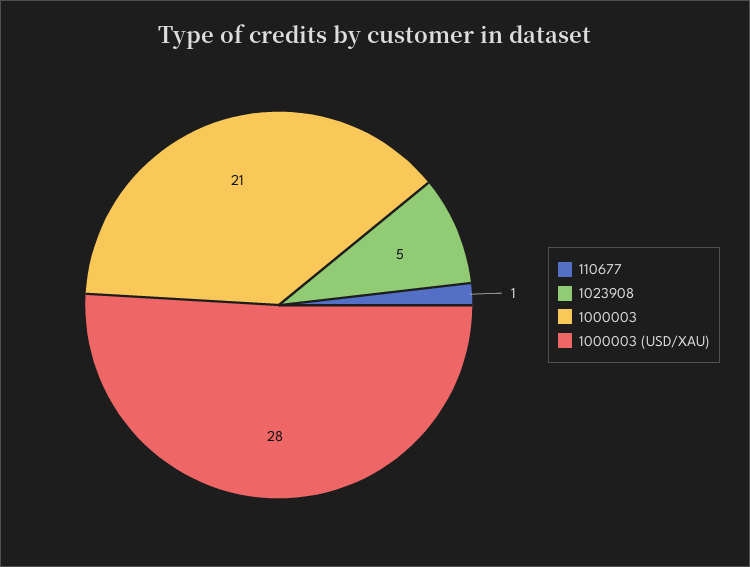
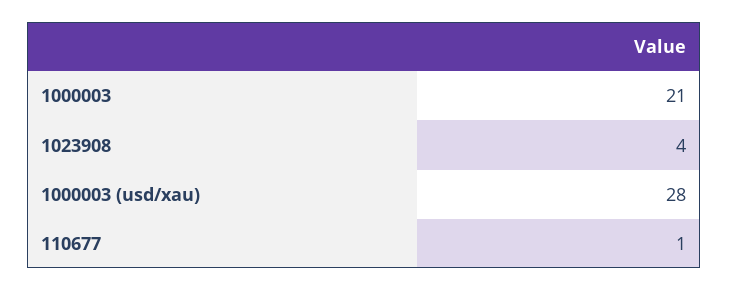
  {
    "110677": 1,
-   "1023908": 5,
+   "1023908": 4,
    "1000003": 21,
    "1000003 (USD/XAU)": 28
  }

